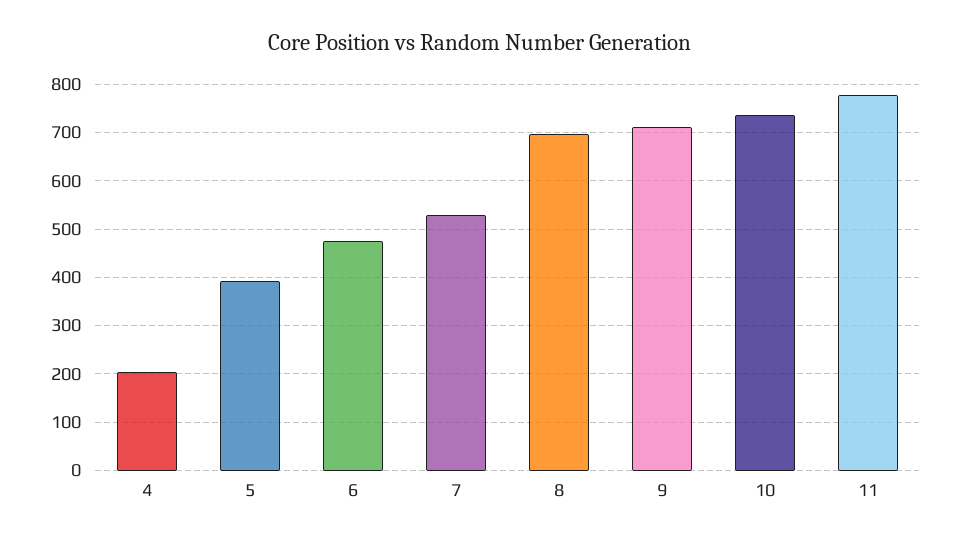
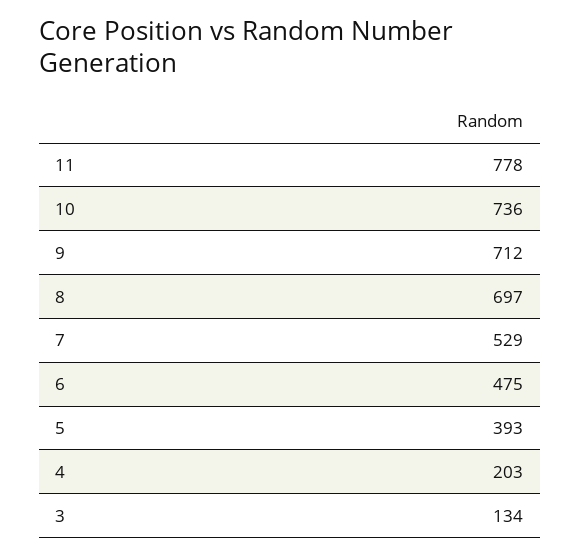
  {
    "4": 203,
    "5": 393,
    "6": 475,
    "7": 529,
    "8": 697,
    "9": 712,
    "10": 736,
-   "11": 778
+   "11": 778,
+   "3": 134
  }

